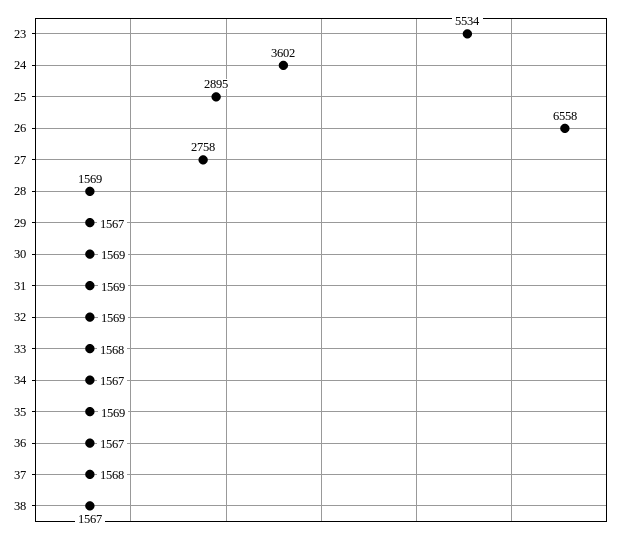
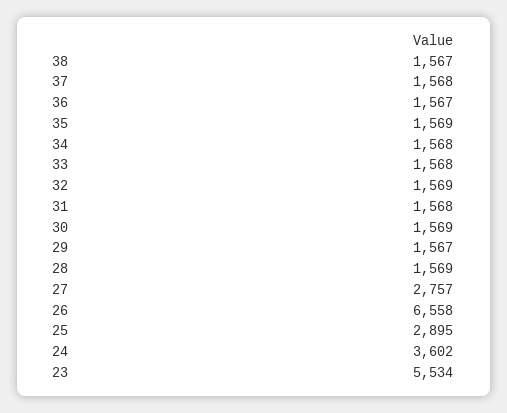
  {
    "23": 5534,
    "24": 3602,
    "25": 2895,
    "26": 6558,
-   "27": 2758,
+   "27": 2757,
    "28": 1569,
    "29": 1567,
    "30": 1569,
-   "31": 1569,
+   "31": 1568,
    "32": 1569,
    "33": 1568,
-   "34": 1567,
+   "34": 1568,
    "35": 1569,
    "36": 1567,
    "37": 1568,
    "38": 1567
  }

